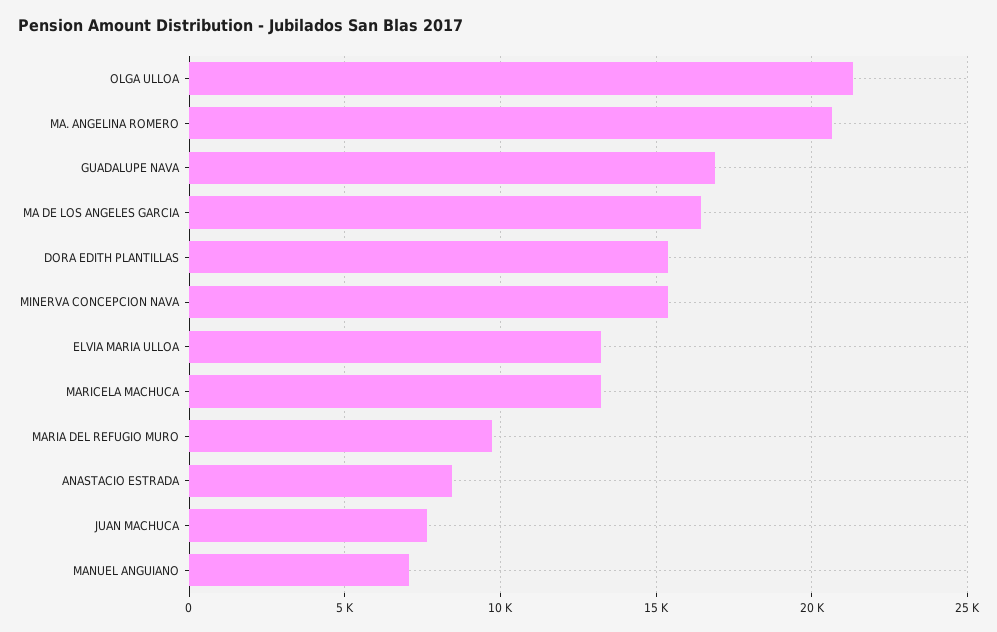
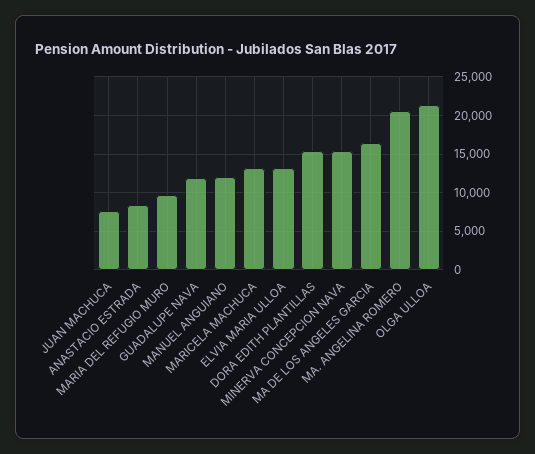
  {
    "OLGA ULLOA": 21500,
    "MA. ANGELINA ROMERO": 20500,
-   "GUADALUPE NAVA": 17000,
+   "GUADALUPE NAVA": 12000,
    "MA DE LOS ANGELES GARCIA": 16500,
    "DORA EDITH PLANTILLAS": 15500,
    "MINERVA CONCEPCION NAVA": 15500,
    "ELVIA MARIA ULLOA": 13000,
    "MARICELA MACHUCA": 13000,
    "MARIA DEL REFUGIO MURO": 9500,
    "ANASTACIO ESTRADA": 8500,
    "JUAN MACHUCA": 7500,
-   "MANUEL ANGUIANO": 7000
+   "MANUEL ANGUIANO": 12000
  }

